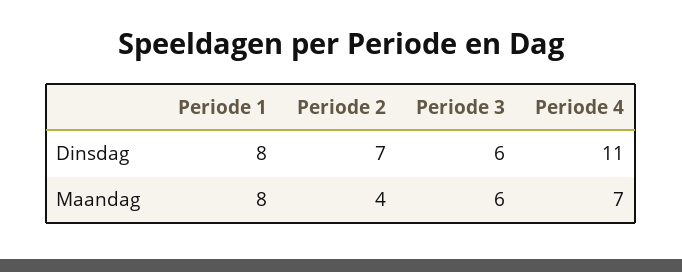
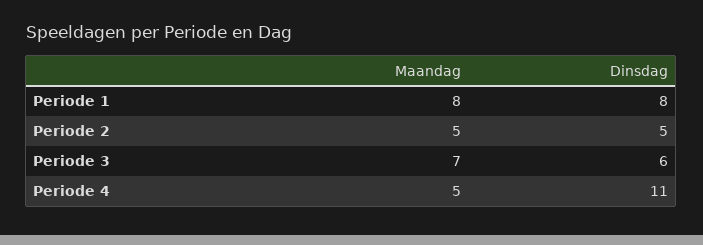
  {
    "Periode 1": {
      "Dinsdag": 8,
      "Maandag": 8
    },
    "Periode 2": {
-     "Dinsdag": 7,
+     "Dinsdag": 5,
-     "Maandag": 4
+     "Maandag": 5
    },
    "Periode 3": {
      "Dinsdag": 6,
-     "Maandag": 6
+     "Maandag": 7
    },
    "Periode 4": {
      "Dinsdag": 11,
-     "Maandag": 7
+     "Maandag": 5
    }
  }

